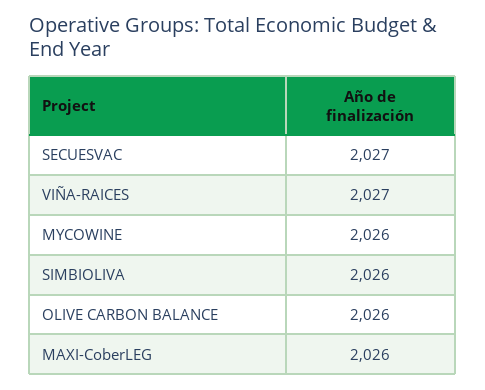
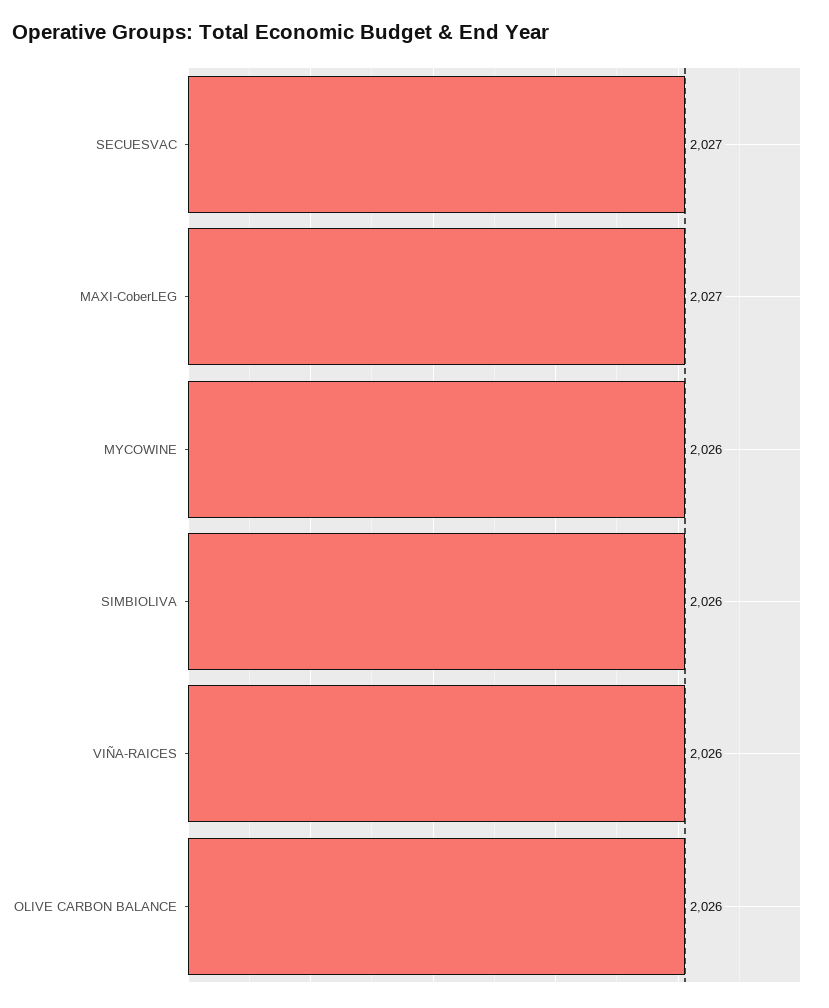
  {
    "SECUESVAC": 2027,
-   "VIÑA-RAICES": 2027,
+   "VIÑA-RAICES": 2026,
    "MYCOWINE": 2026,
    "SIMBIOLIVA": 2026,
    "OLIVE CARBON BALANCE": 2026,
-   "MAXI-CoberLEG": 2026
+   "MAXI-CoberLEG": 2027
  }

